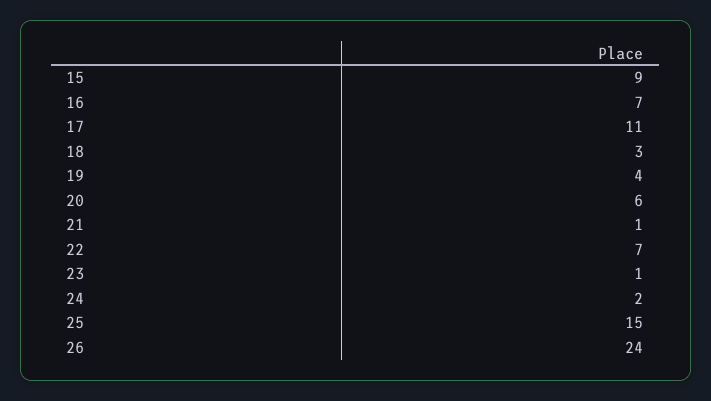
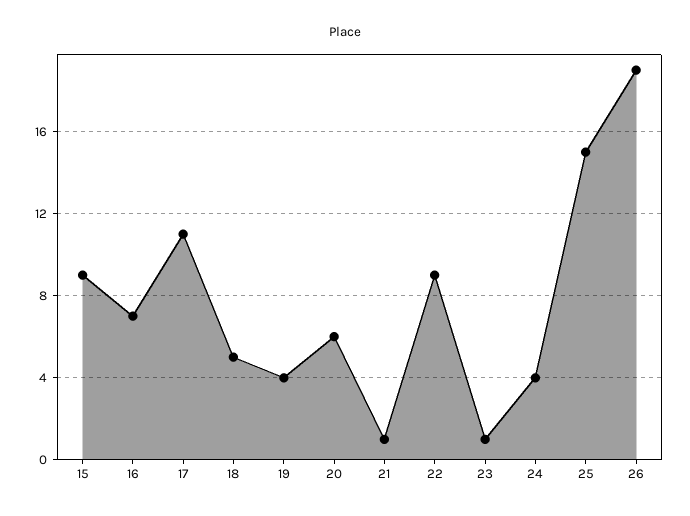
  {
    "15": 9,
    "16": 7,
    "17": 11,
-   "18": 3,
+   "18": 5,
    "19": 4,
    "20": 6,
    "21": 1,
-   "22": 7,
+   "22": 9,
    "23": 1,
-   "24": 2,
+   "24": 4,
    "25": 15,
-   "26": 24
+   "26": 19
  }

